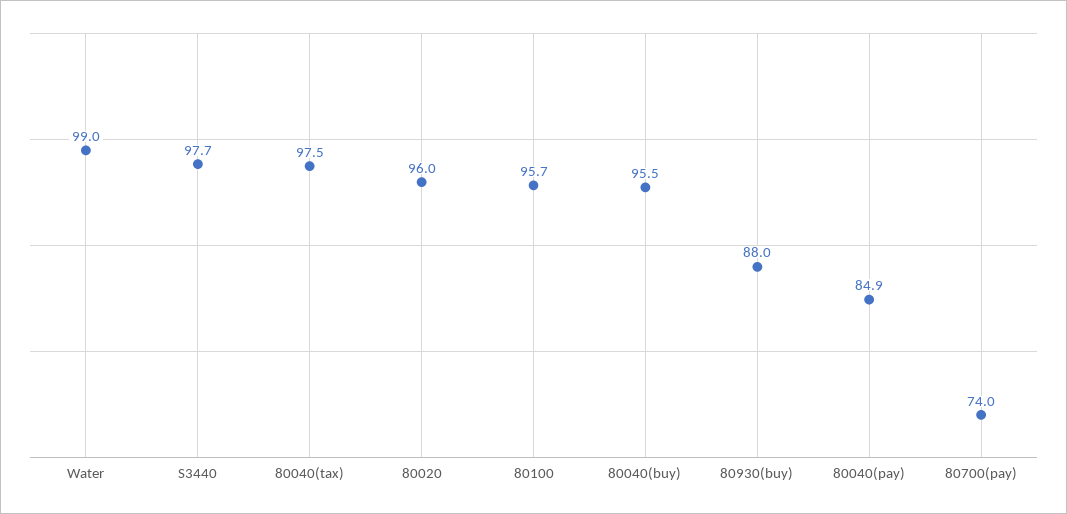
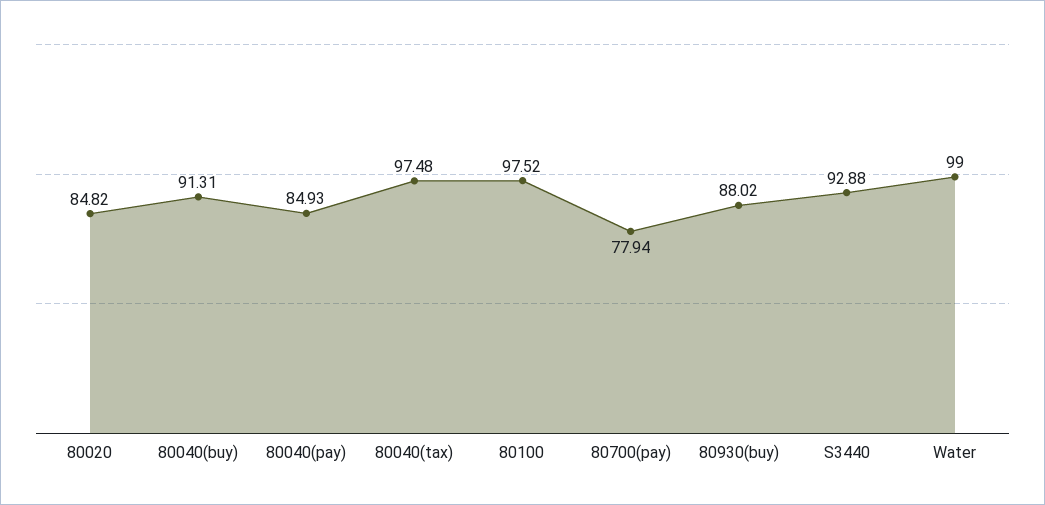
  {
    "Water": 99,
-   "S3440": 97.7,
+   "S3440": 92.88,
    "80040(tax)": 97.48,
-   "80020": 96,
+   "80020": 84.82,
-   "80100": 95.7,
+   "80100": 97.52,
-   "80040(buy)": 95.5,
+   "80040(buy)": 91.31,
    "80930(buy)": 88.02,
    "80040(pay)": 84.93,
-   "80700(pay)": 74
+   "80700(pay)": 77.94
  }

